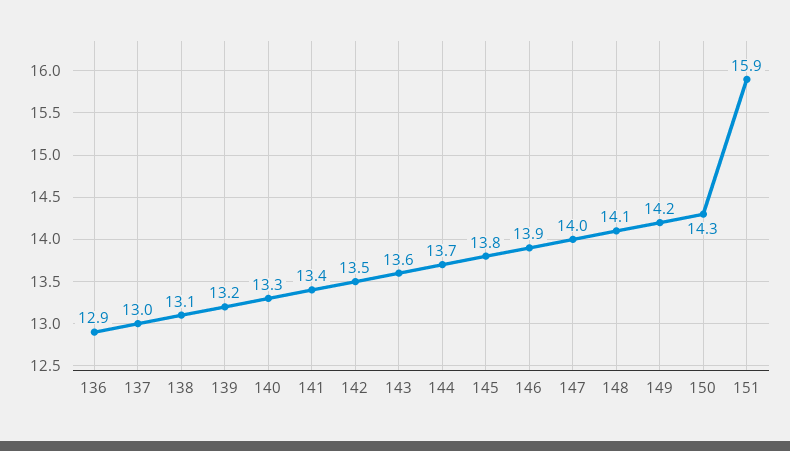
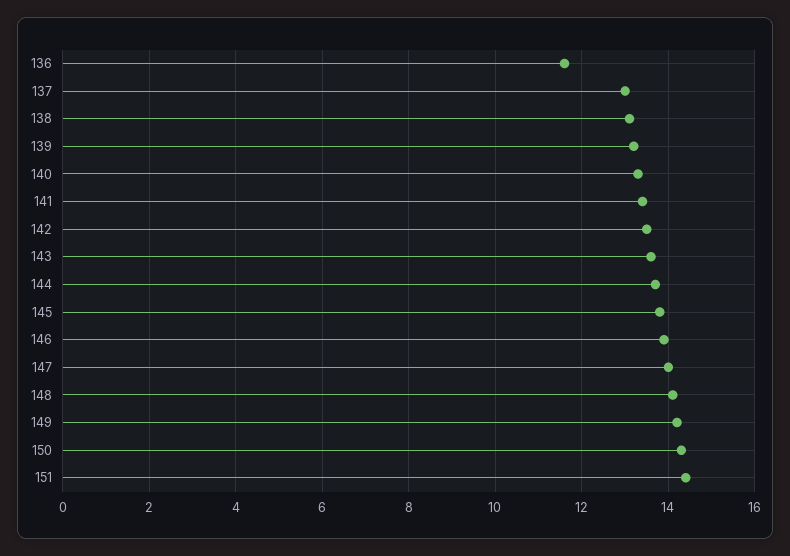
  {
-   "136": 12.9,
+   "136": 11.5,
    "137": 13,
    "138": 13.1,
    "139": 13.2,
    "140": 13.3,
    "141": 13.4,
    "142": 13.5,
    "143": 13.6,
    "144": 13.7,
    "145": 13.8,
    "146": 13.9,
    "147": 14,
    "148": 14.1,
    "149": 14.2,
    "150": 14.3,
-   "151": 15.9
+   "151": 14.5
  }

